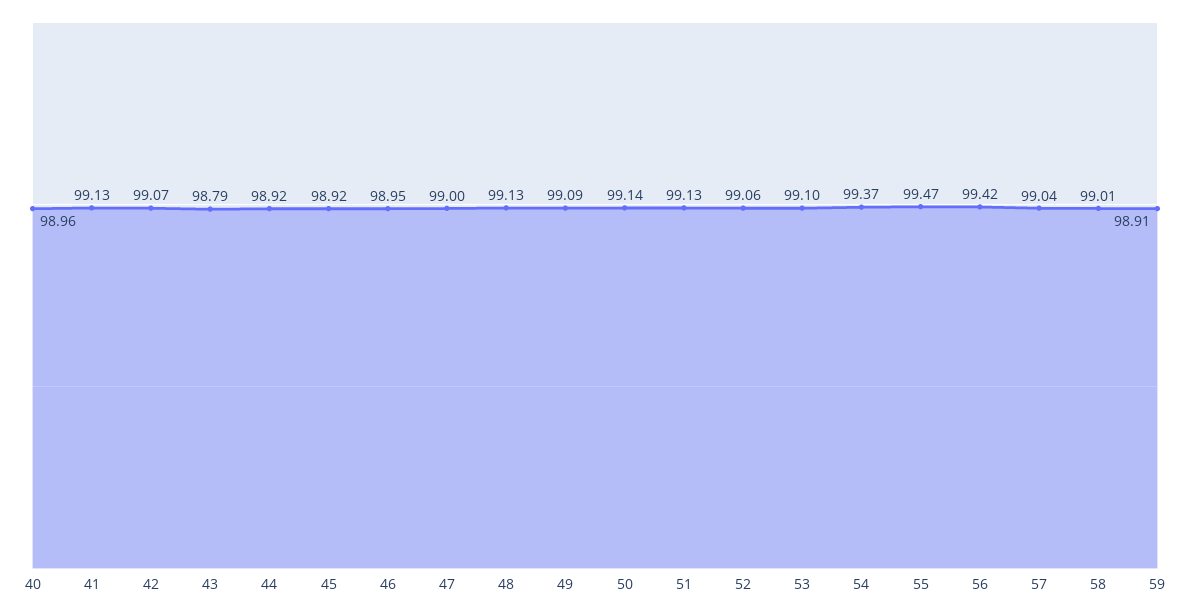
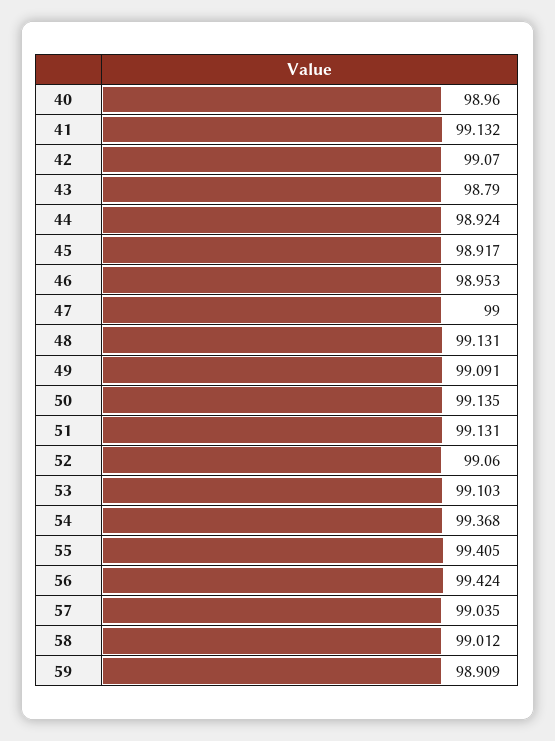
  {
    "40": 98.96,
    "41": 99.132,
    "42": 99.07,
    "43": 98.79,
    "44": 98.924,
    "45": 98.917,
    "46": 98.953,
    "47": 99,
    "48": 99.131,
    "49": 99.091,
    "50": 99.135,
    "51": 99.131,
    "52": 99.06,
    "53": 99.103,
    "54": 99.368,
-   "55": 99.47,
+   "55": 99.405,
    "56": 99.424,
    "57": 99.035,
    "58": 99.012,
    "59": 98.909
  }

